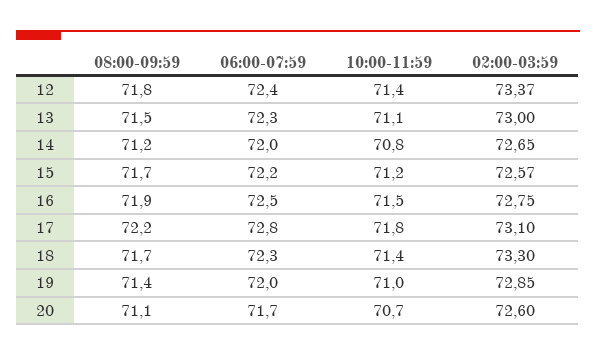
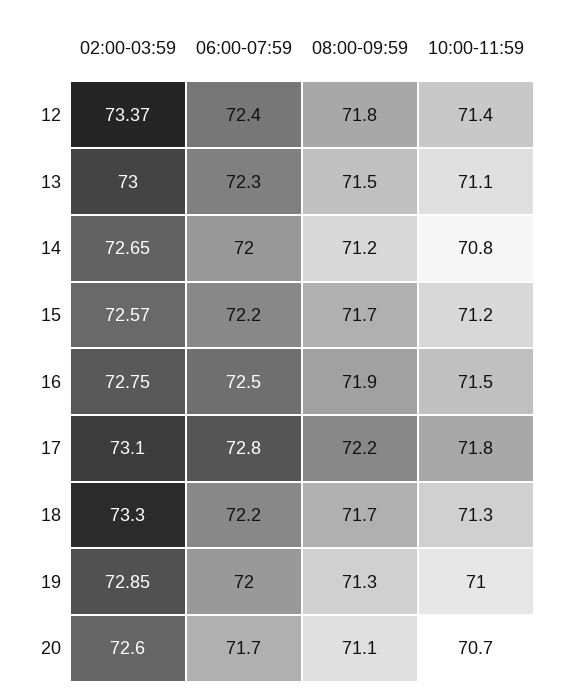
  {
    "08:00-09:59": {
      "12": 71.8,
      "13": 71.5,
      "14": 71.2,
      "15": 71.7,
      "16": 71.9,
      "17": 72.2,
      "18": 71.7,
-     "19": 71.4,
+     "19": 71.3,
      "20": 71.1
    },
    "06:00-07:59": {
      "12": 72.4,
      "13": 72.3,
      "14": 72,
      "15": 72.2,
      "16": 72.5,
      "17": 72.8,
-     "18": 72.3,
+     "18": 72.2,
      "19": 72,
      "20": 71.7
    },
    "10:00-11:59": {
      "12": 71.4,
      "13": 71.1,
      "14": 70.8,
      "15": 71.2,
      "16": 71.5,
      "17": 71.8,
-     "18": 71.4,
+     "18": 71.3,
      "19": 71,
      "20": 70.7
    },
    "02:00-03:59": {
      "12": 73.37,
      "13": 73,
      "14": 72.65,
      "15": 72.57,
      "16": 72.75,
      "17": 73.1,
      "18": 73.3,
      "19": 72.85,
      "20": 72.6
    }
  }

